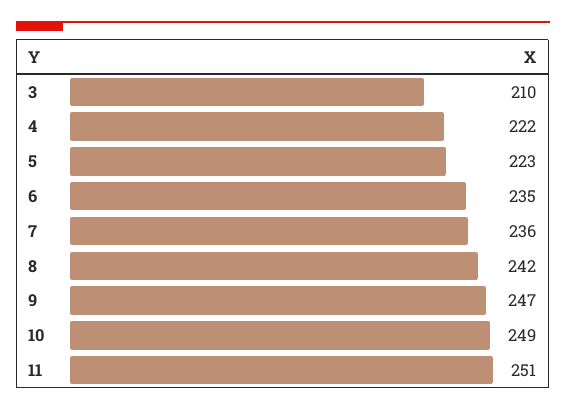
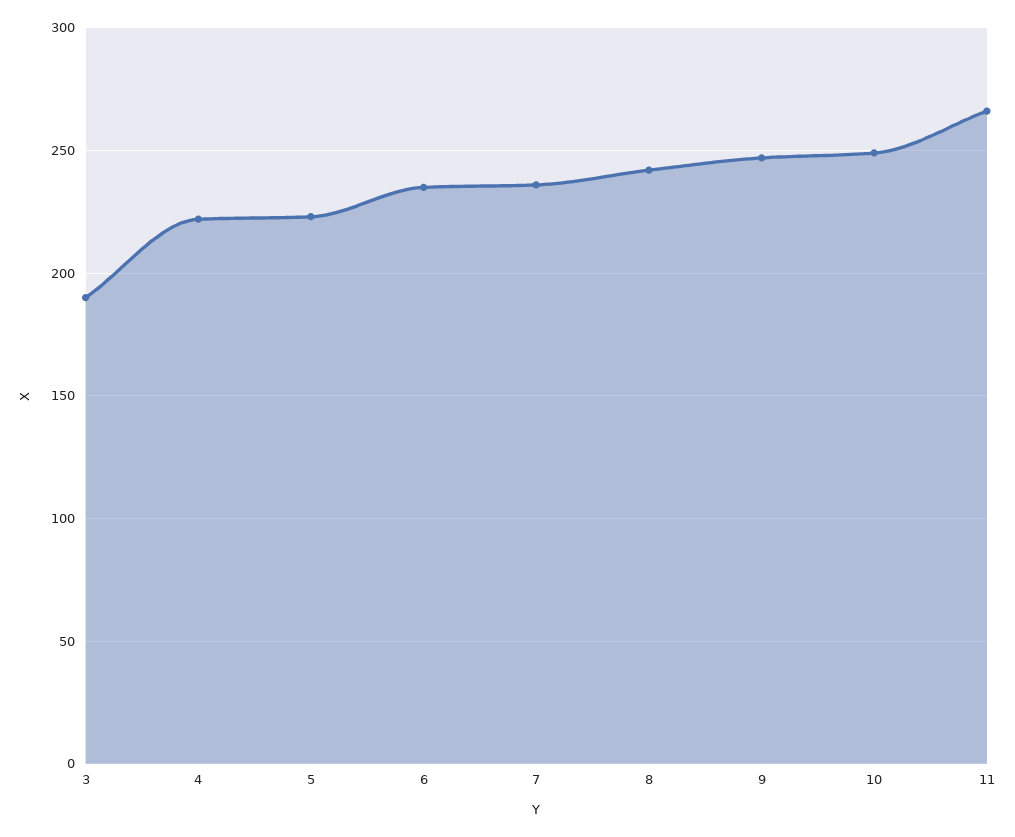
  {
-   "3": 210,
+   "3": 190,
    "4": 222,
    "5": 223,
    "6": 235,
    "7": 236,
    "8": 242,
    "9": 247,
    "10": 249,
-   "11": 251
+   "11": 265
  }

